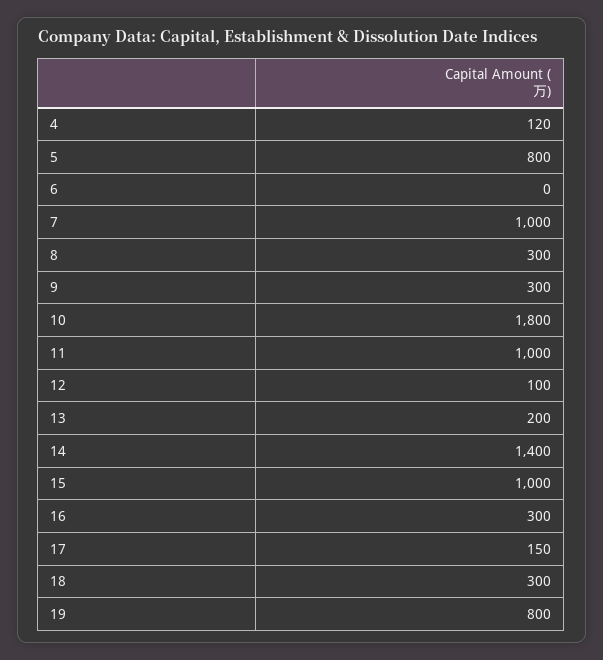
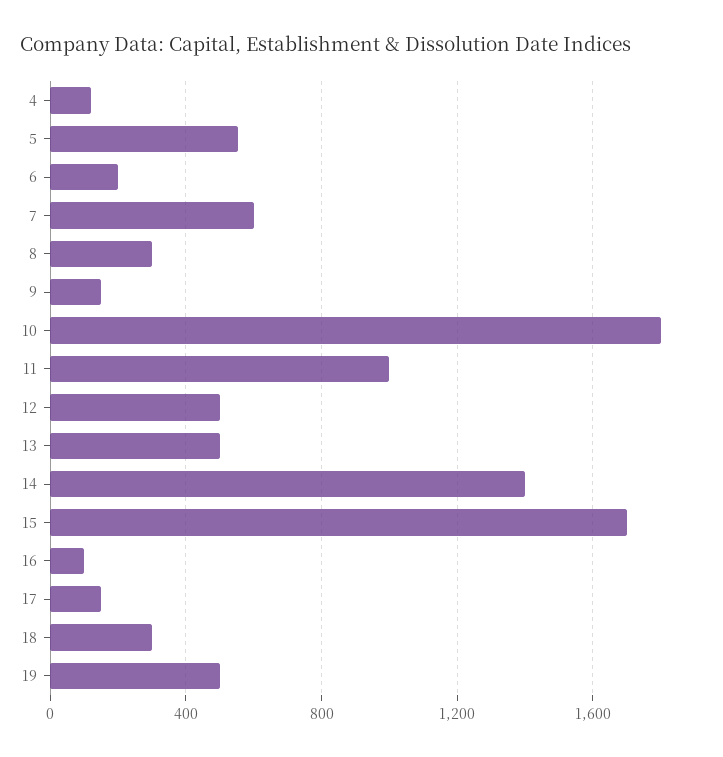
  {
    "4": 120,
-   "5": 800,
+   "5": 550,
-   "6": 0,
+   "6": 200,
-   "7": 1000,
+   "7": 600,
    "8": 300,
-   "9": 300,
+   "9": 150,
    "10": 1800,
    "11": 1000,
-   "12": 100,
+   "12": 500,
-   "13": 200,
+   "13": 500,
    "14": 1400,
-   "15": 1000,
+   "15": 1700,
-   "16": 300,
+   "16": 100,
    "17": 150,
    "18": 300,
-   "19": 800
+   "19": 500
  }

